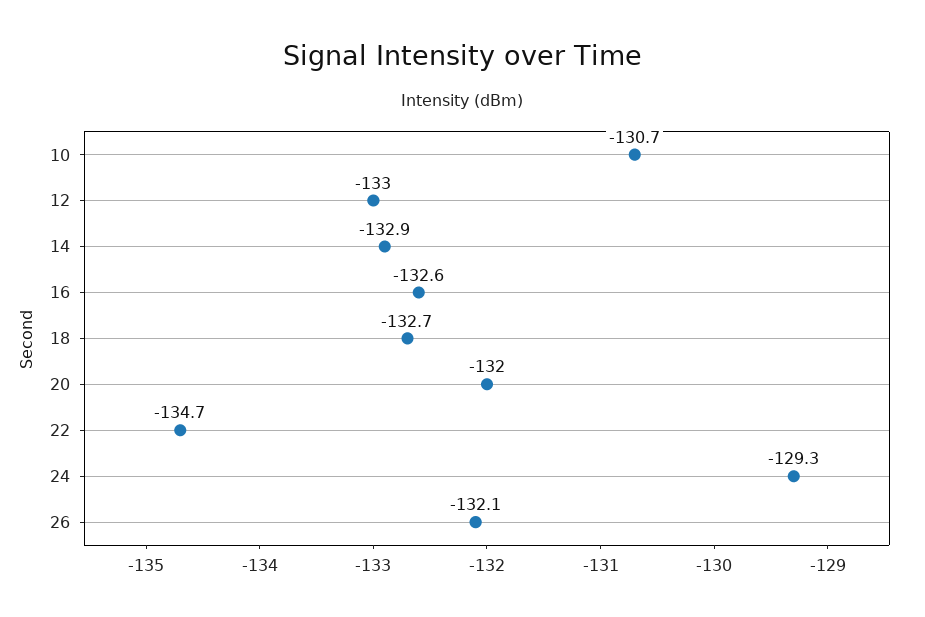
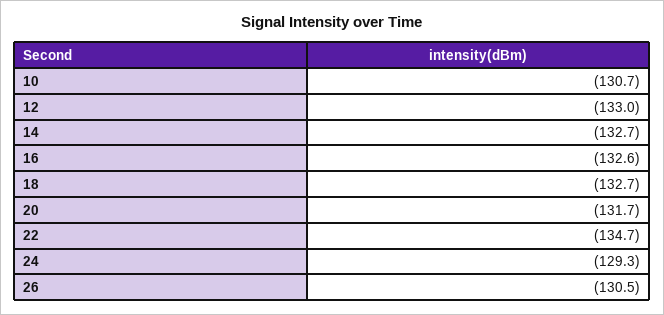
  {
    "10": -130.7,
    "12": -133,
-   "14": -132.9,
+   "14": -132.7,
    "16": -132.6,
    "18": -132.7,
-   "20": -132,
+   "20": -131.7,
    "22": -134.7,
    "24": -129.3,
-   "26": -132.1
+   "26": -130.5
  }

